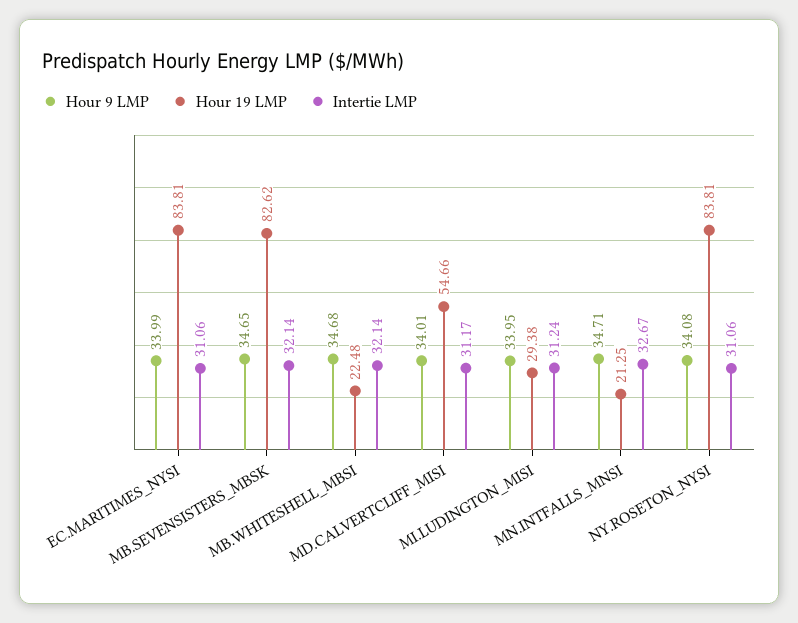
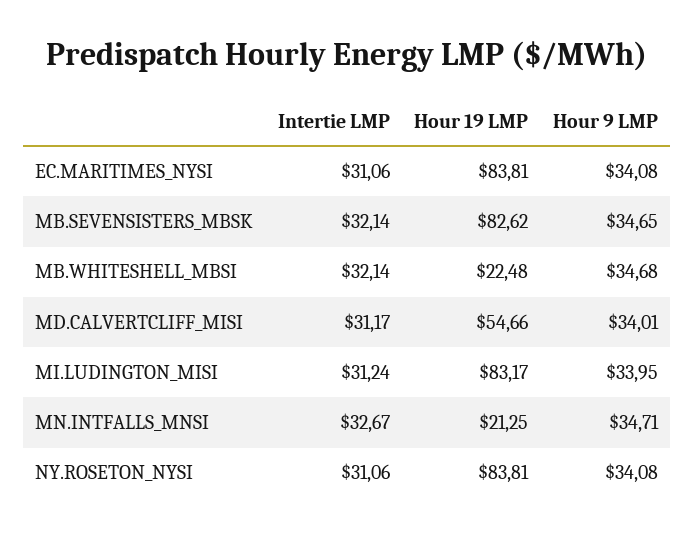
  {
    "Hour 9 LMP": {
-     "EC.MARITIMES_NYSI": 33.99,
+     "EC.MARITIMES_NYSI": 34.08,
      "MB.SEVENSISTERS_MBSK": 34.65,
      "MB.WHITESHELL_MBSI": 34.68,
      "MD.CALVERTCLIFF_MISI": 34.01,
      "MI.LUDINGTON_MISI": 33.95,
      "MN.INTFALLS_MNSI": 34.71,
      "NY.ROSETON_NYSI": 34.08
    },
    "Hour 19 LMP": {
      "EC.MARITIMES_NYSI": 83.81,
      "MB.SEVENSISTERS_MBSK": 82.62,
      "MB.WHITESHELL_MBSI": 22.48,
      "MD.CALVERTCLIFF_MISI": 54.66,
-     "MI.LUDINGTON_MISI": 29.38,
+     "MI.LUDINGTON_MISI": 83.17,
      "MN.INTFALLS_MNSI": 21.25,
      "NY.ROSETON_NYSI": 83.81
    },
    "Intertie LMP": {
      "EC.MARITIMES_NYSI": 31.06,
      "MB.SEVENSISTERS_MBSK": 32.14,
      "MB.WHITESHELL_MBSI": 32.14,
      "MD.CALVERTCLIFF_MISI": 31.17,
      "MI.LUDINGTON_MISI": 31.24,
      "MN.INTFALLS_MNSI": 32.67,
      "NY.ROSETON_NYSI": 31.06
    }
  }

